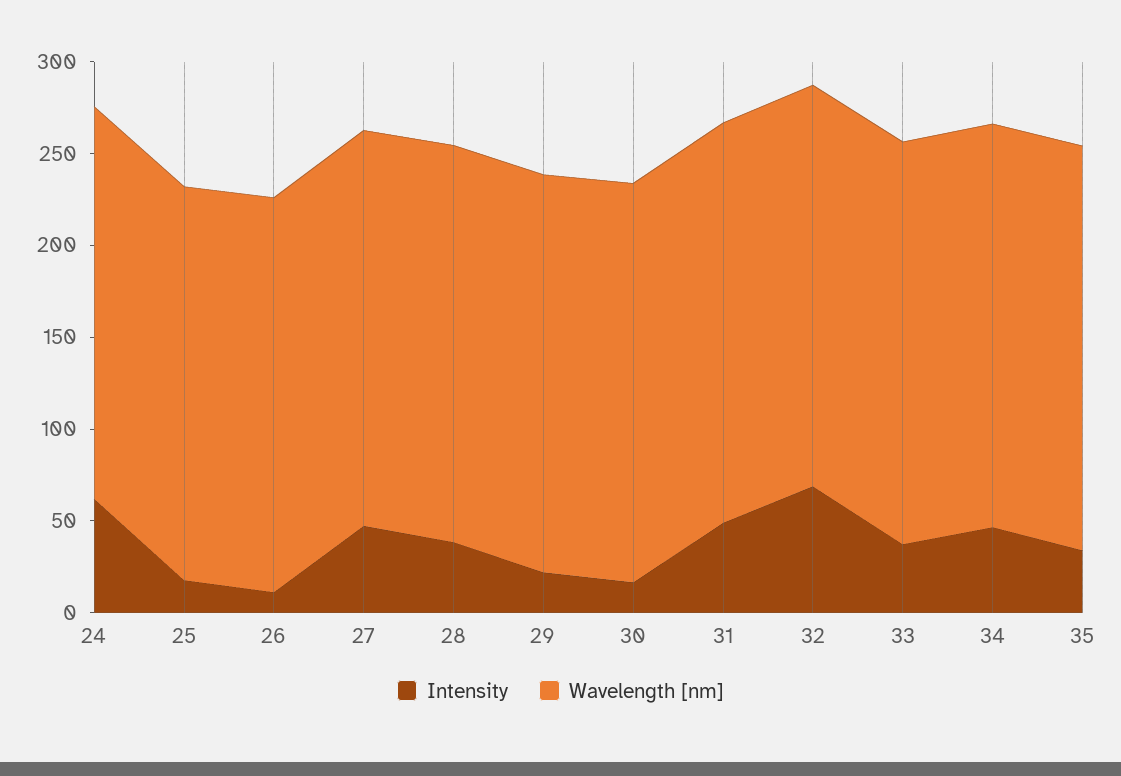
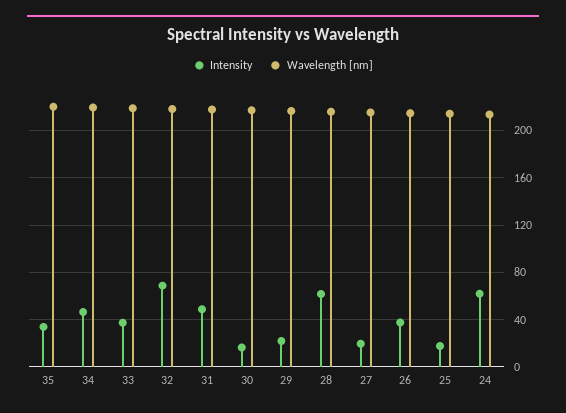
  {
    "Intensity": {
      "24": 60,
      "25": 20,
-     "26": 10,
+     "26": 40,
-     "27": 50,
+     "27": 20,
-     "28": 40,
+     "28": 60,
      "29": 20,
      "30": 20,
      "31": 50,
      "32": 70,
      "33": 40,
      "34": 50,
      "35": 30
    },
    "Wavelength [nm]": {
      "24": 210,
      "25": 210,
      "26": 210,
      "27": 220,
      "28": 220,
      "29": 220,
      "30": 220,
      "31": 220,
      "32": 220,
      "33": 220,
      "34": 220,
      "35": 220
    }
  }

